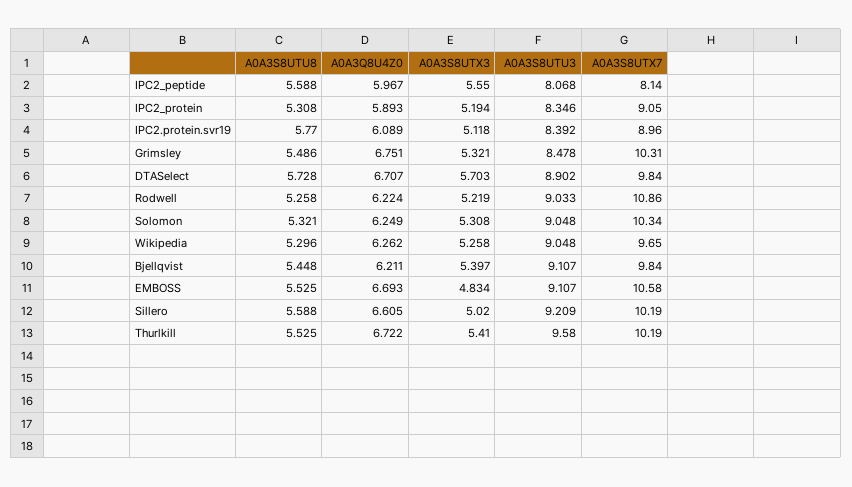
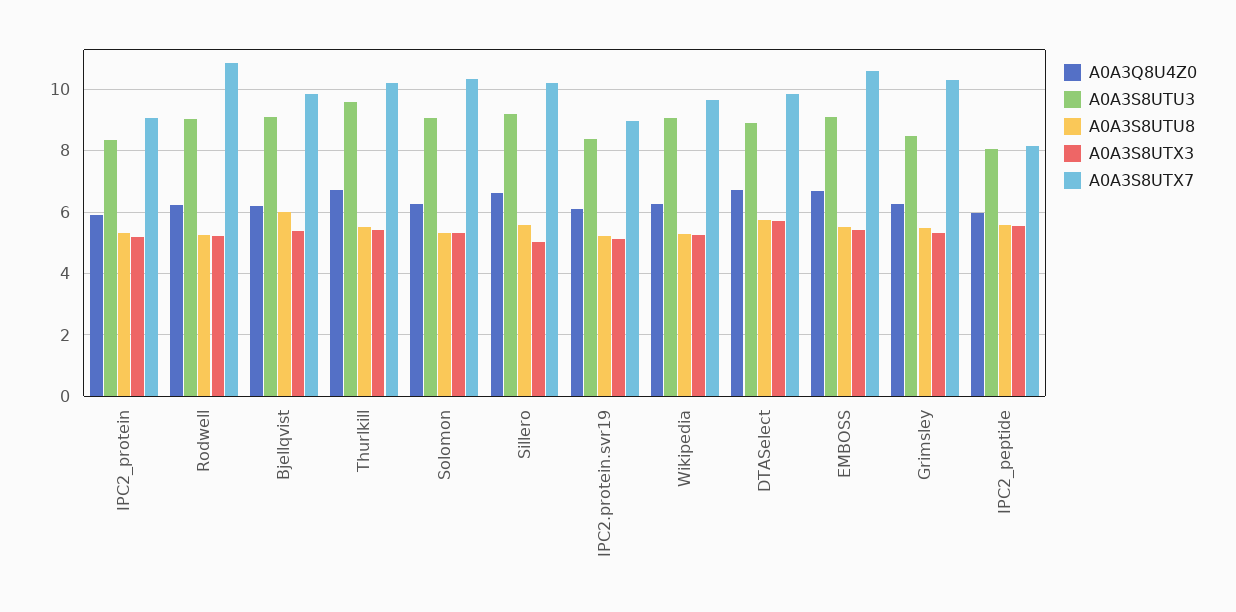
  {
    "A0A3S8UTU8": {
      "IPC2_peptide": 5.588,
      "IPC2_protein": 5.308,
-     "IPC2.protein.svr19": 5.77,
+     "IPC2.protein.svr19": 5.2,
      "Grimsley": 5.486,
      "DTASelect": 5.728,
      "Rodwell": 5.258,
      "Solomon": 5.321,
      "Wikipedia": 5.296,
-     "Bjellqvist": 5.448,
+     "Bjellqvist": 6,
      "EMBOSS": 5.525,
      "Sillero": 5.588,
      "Thurlkill": 5.525
    },
    "A0A3Q8U4Z0": {
      "IPC2_peptide": 5.967,
      "IPC2_protein": 5.893,
      "IPC2.protein.svr19": 6.089,
-     "Grimsley": 6.751,
+     "Grimsley": 6.2,
      "DTASelect": 6.707,
      "Rodwell": 6.224,
      "Solomon": 6.249,
      "Wikipedia": 6.262,
      "Bjellqvist": 6.211,
      "EMBOSS": 6.693,
      "Sillero": 6.605,
      "Thurlkill": 6.722
    },
    "A0A3S8UTX3": {
      "IPC2_peptide": 5.55,
      "IPC2_protein": 5.194,
      "IPC2.protein.svr19": 5.118,
      "Grimsley": 5.321,
      "DTASelect": 5.703,
      "Rodwell": 5.219,
      "Solomon": 5.308,
      "Wikipedia": 5.258,
      "Bjellqvist": 5.397,
-     "EMBOSS": 4.834,
+     "EMBOSS": 5.4,
      "Sillero": 5.02,
      "Thurlkill": 5.41
    },
    "A0A3S8UTU3": {
      "IPC2_peptide": 8.068,
      "IPC2_protein": 8.346,
      "IPC2.protein.svr19": 8.392,
      "Grimsley": 8.478,
      "DTASelect": 8.902,
      "Rodwell": 9.033,
      "Solomon": 9.048,
      "Wikipedia": 9.048,
      "Bjellqvist": 9.107,
      "EMBOSS": 9.107,
      "Sillero": 9.209,
      "Thurlkill": 9.58
    },
    "A0A3S8UTX7": {
      "IPC2_peptide": 8.14,
      "IPC2_protein": 9.05,
      "IPC2.protein.svr19": 8.96,
      "Grimsley": 10.31,
      "DTASelect": 9.84,
      "Rodwell": 10.86,
      "Solomon": 10.34,
      "Wikipedia": 9.65,
      "Bjellqvist": 9.84,
      "EMBOSS": 10.58,
      "Sillero": 10.19,
      "Thurlkill": 10.19
    }
  }

